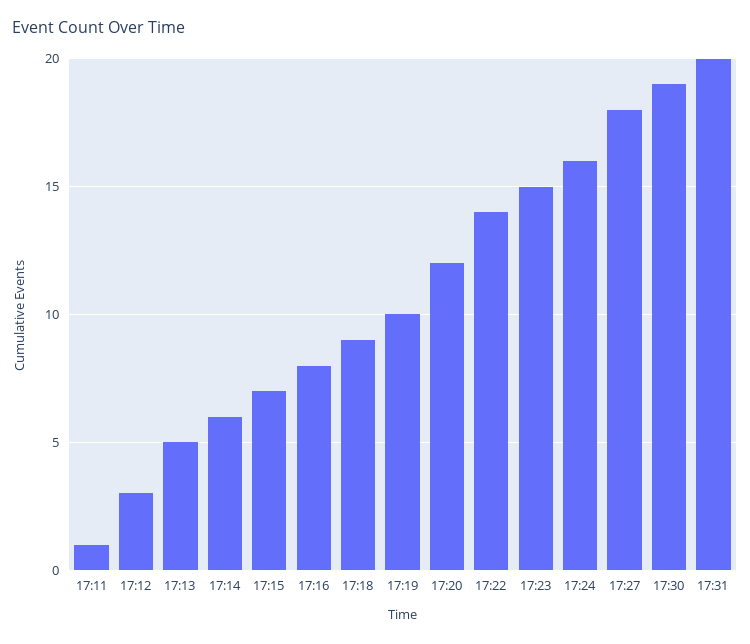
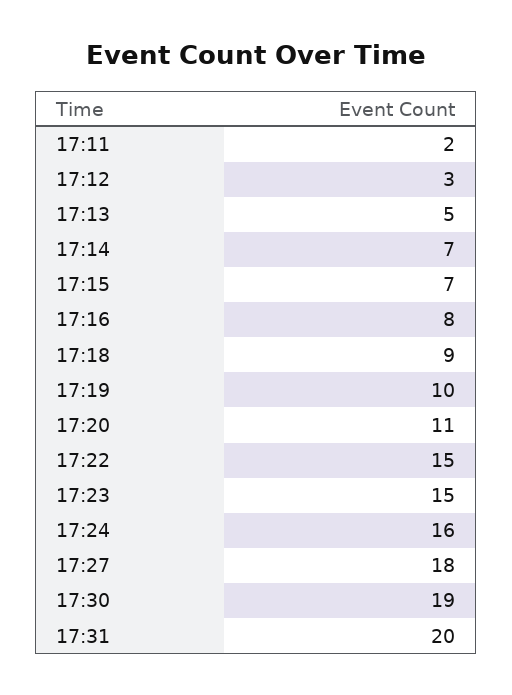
  {
-   "17:11": 1,
+   "17:11": 2,
    "17:12": 3,
    "17:13": 5,
-   "17:14": 6,
+   "17:14": 7,
    "17:15": 7,
    "17:16": 8,
    "17:18": 9,
    "17:19": 10,
-   "17:20": 12,
+   "17:20": 11,
-   "17:22": 14,
+   "17:22": 15,
    "17:23": 15,
    "17:24": 16,
    "17:27": 18,
    "17:30": 19,
    "17:31": 20
  }

